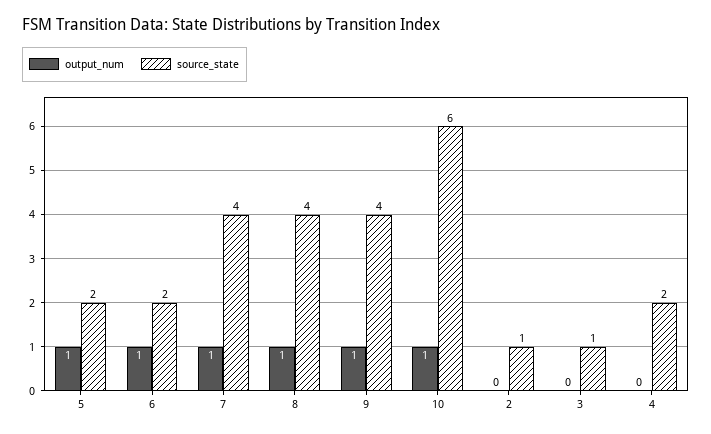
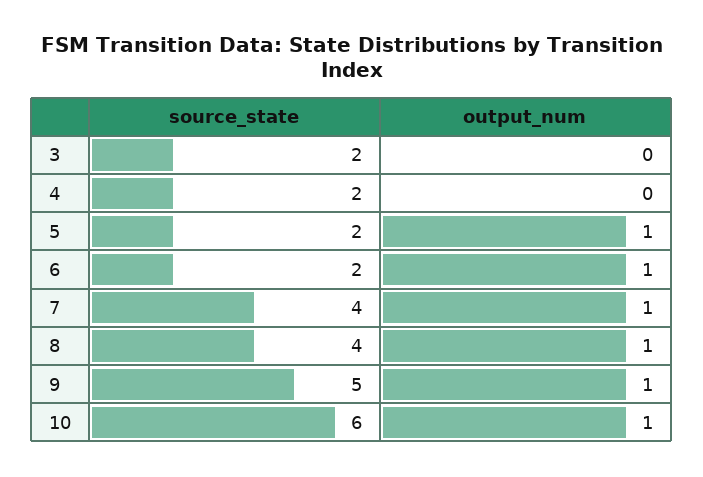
  {
    "output_num": {
      "5": 1,
      "6": 1,
      "7": 1,
      "8": 1,
      "9": 1,
      "10": 1,
-     "2": 0,
      "3": 0,
      "4": 0
    },
    "source_state": {
      "5": 2,
      "6": 2,
      "7": 4,
      "8": 4,
-     "9": 4,
+     "9": 5,
      "10": 6,
-     "2": 1,
-     "3": 1,
+     "3": 2,
      "4": 2
    }
  }

